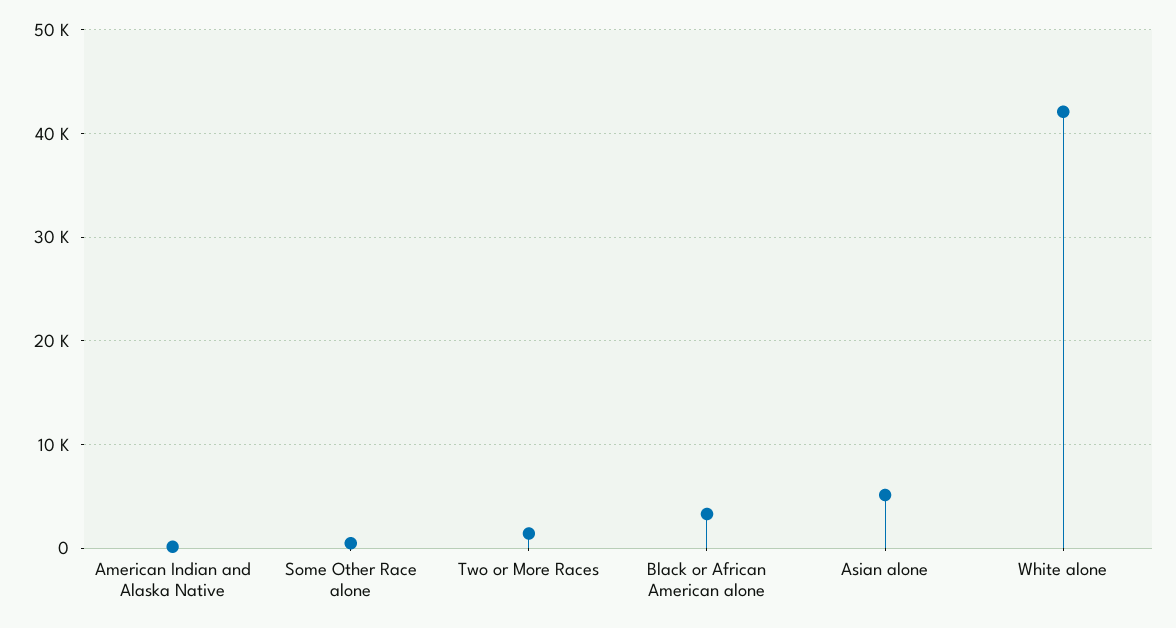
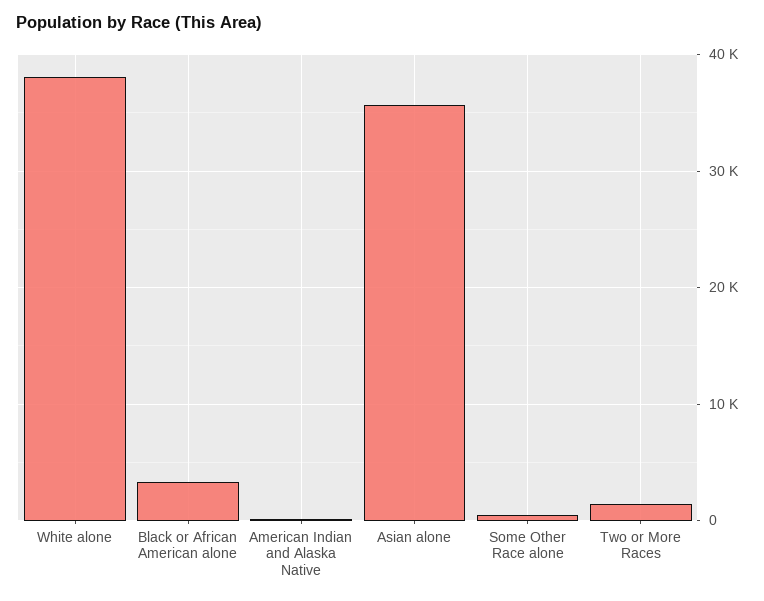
  {
    "American Indian and Alaska Native": 0,
    "Some Other Race alone": 0,
    "Two or More Races": 1000,
    "Black or African American alone": 3000,
-   "Asian alone": 5000,
+   "Asian alone": 36000,
-   "White alone": 42000
+   "White alone": 38000
  }

